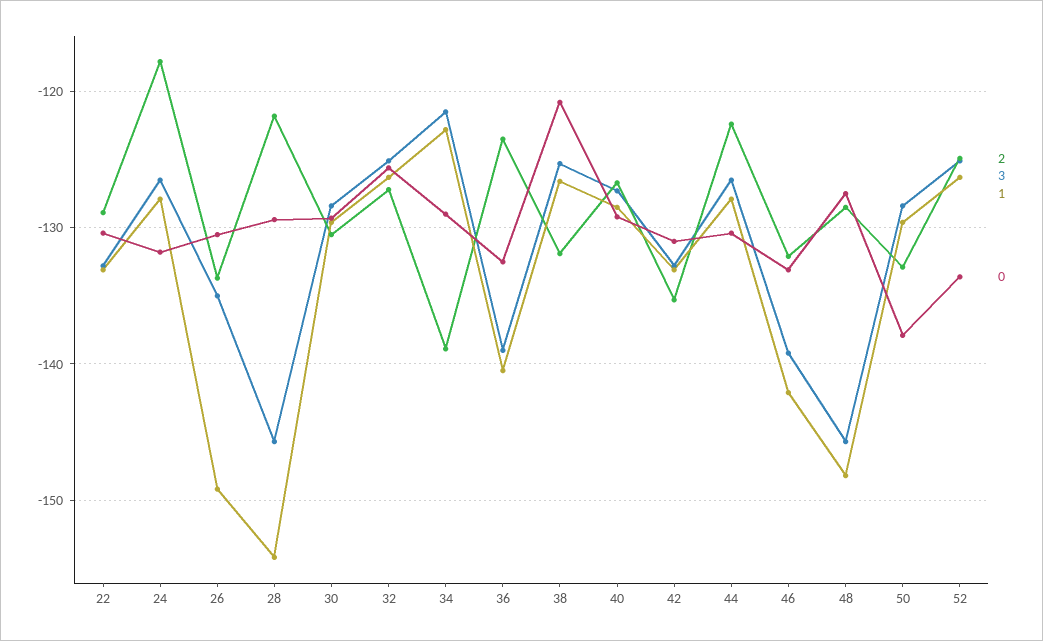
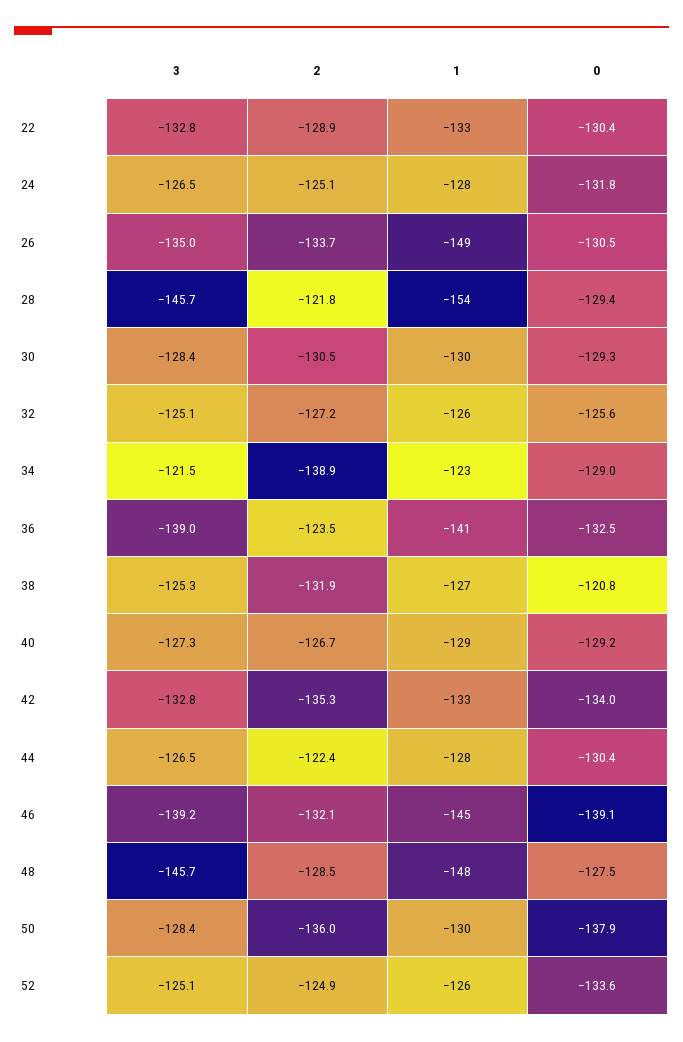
  {
    "2": {
      "22": -128.9,
-     "24": -118,
+     "24": -125.1,
      "26": -133.7,
      "28": -121.8,
      "30": -130.5,
      "32": -127.2,
      "34": -138.9,
      "36": -123.5,
      "38": -131.9,
      "40": -126.7,
      "42": -135.3,
      "44": -122.4,
      "46": -132.1,
      "48": -128.5,
-     "50": -133,
+     "50": -136,
      "52": -124.9
    },
    "3": {
      "22": -132.8,
      "24": -126.5,
      "26": -135,
      "28": -145.7,
      "30": -128.4,
      "32": -125.1,
      "34": -121.5,
      "36": -139,
      "38": -125.3,
      "40": -127.3,
      "42": -132.8,
      "44": -126.5,
      "46": -139.2,
      "48": -145.7,
      "50": -128.4,
      "52": -125.1
    },
    "1": {
      "22": -133,
      "24": -128,
      "26": -149,
      "28": -154,
      "30": -130,
      "32": -126,
      "34": -123,
      "36": -141,
      "38": -127,
      "40": -129,
      "42": -133,
      "44": -128,
-     "46": -142,
+     "46": -145,
      "48": -148,
      "50": -130,
      "52": -126
    },
    "0": {
      "22": -130.4,
      "24": -131.8,
      "26": -130.5,
      "28": -129.4,
      "30": -129.3,
      "32": -125.6,
      "34": -129,
      "36": -132.5,
      "38": -120.8,
      "40": -129.2,
-     "42": -131,
+     "42": -134,
      "44": -130.4,
-     "46": -133,
+     "46": -139.1,
      "48": -127.5,
      "50": -137.9,
      "52": -133.6
    }
  }

